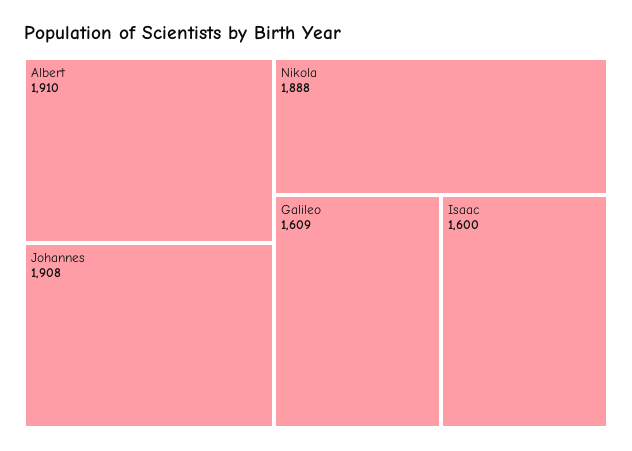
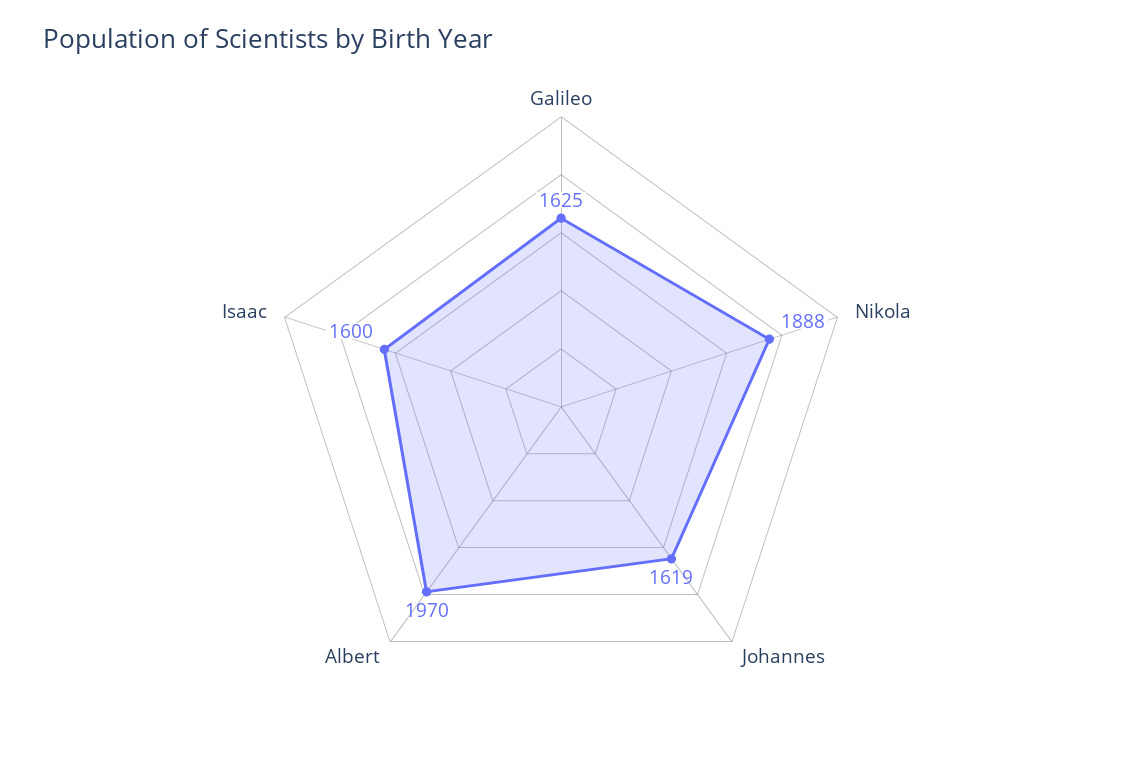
  {
-   "Albert": 1910,
+   "Albert": 1970,
-   "Johannes": 1908,
+   "Johannes": 1619,
    "Nikola": 1888,
-   "Galileo": 1609,
+   "Galileo": 1625,
    "Isaac": 1600
  }

